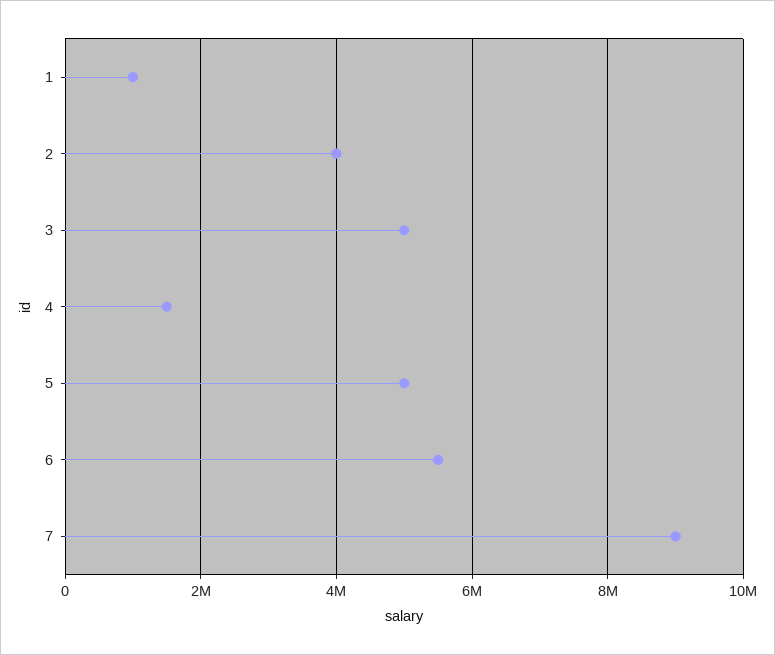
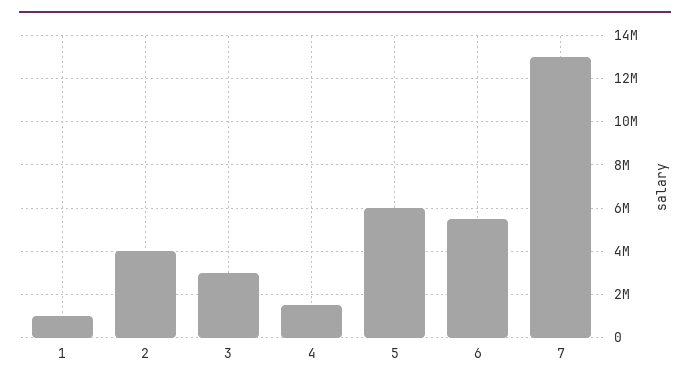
  {
    "1": 1000000,
    "2": 4000000,
-   "3": 5000000,
+   "3": 3000000,
    "4": 1600000,
-   "5": 5000000,
+   "5": 6000000,
    "6": 5600000,
-   "7": 9000000
+   "7": 13000000
  }

